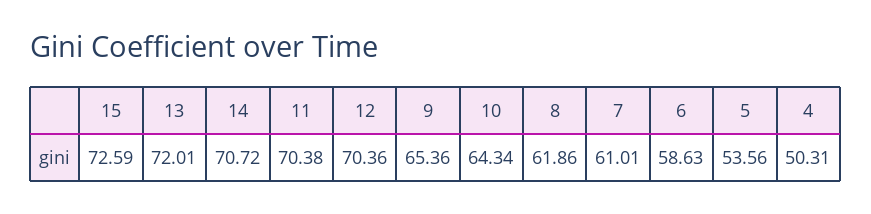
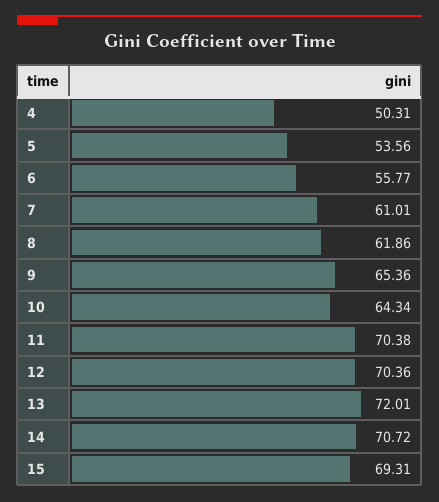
  {
-   "15": 72.59,
+   "15": 69.31,
    "13": 72.01,
    "14": 70.72,
    "11": 70.38,
    "12": 70.36,
    "9": 65.36,
    "10": 64.34,
    "8": 61.86,
    "7": 61.01,
-   "6": 58.63,
+   "6": 55.77,
    "5": 53.56,
    "4": 50.31
  }

